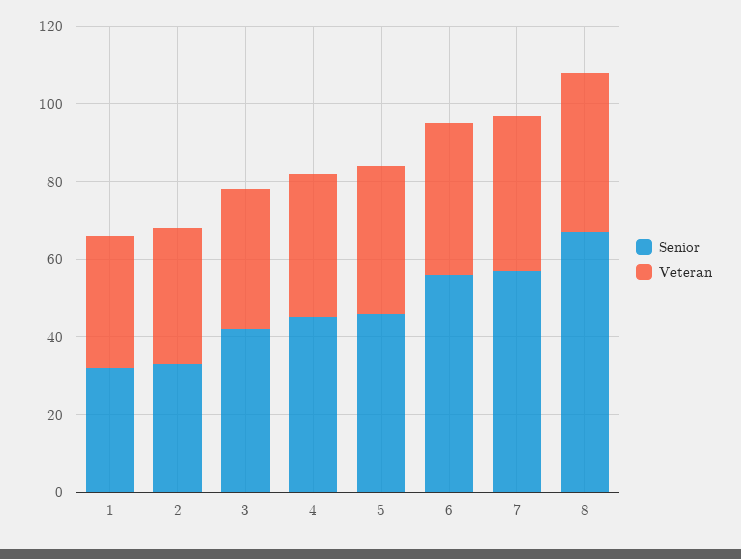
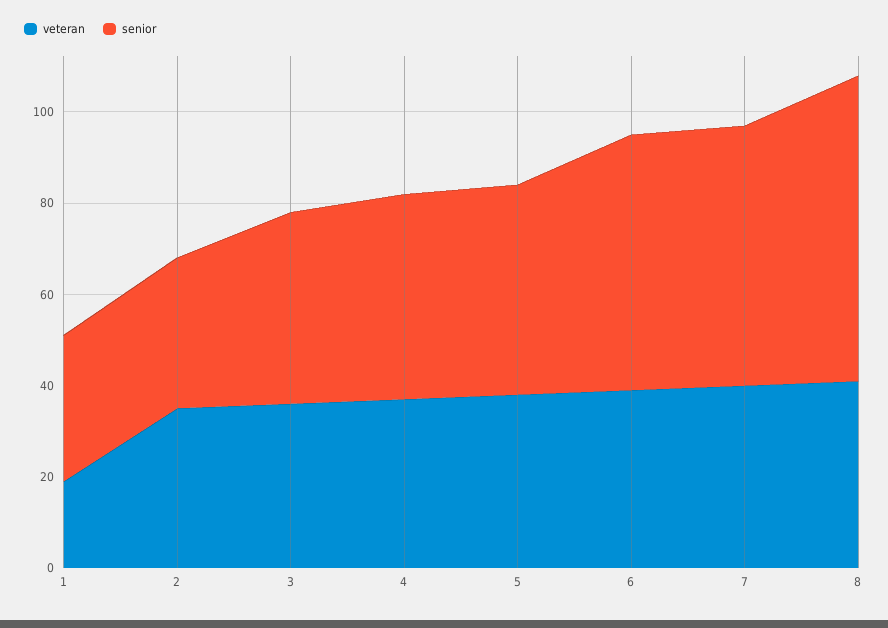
  {
    "Senior": {
      "1": 30,
      "2": 35,
      "3": 40,
      "4": 45,
      "5": 45,
      "6": 55,
      "7": 55,
      "8": 65
    },
    "Veteran": {
-     "1": 35,
+     "1": 20,
      "2": 35,
      "3": 35,
      "4": 35,
      "5": 40,
      "6": 40,
      "7": 40,
      "8": 40
    }
  }

